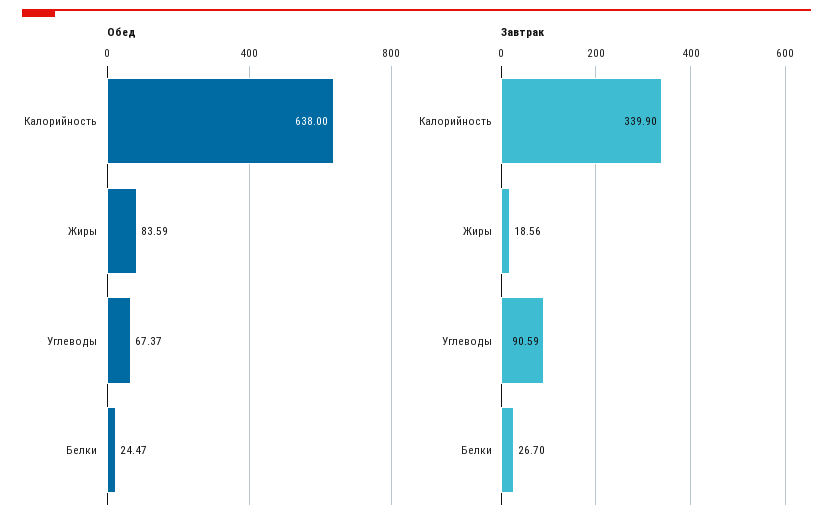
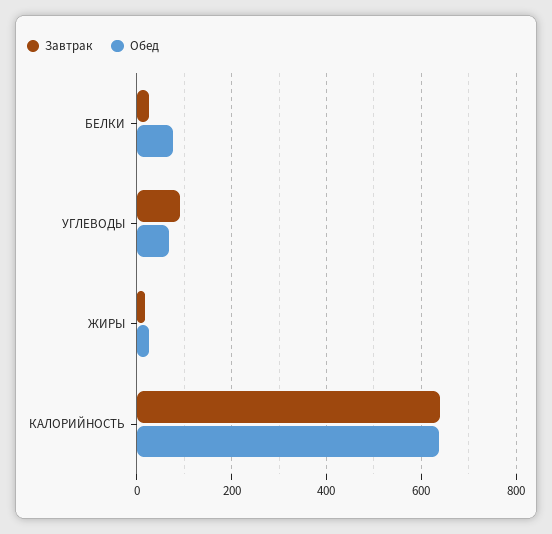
  {
    "Обед": {
      "Калорийность": 638,
-     "Жиры": 83.59,
+     "Жиры": 20,
      "Углеводы": 67.37,
-     "Белки": 24.47
+     "Белки": 80
    },
    "Завтрак": {
-     "Калорийность": 339.9,
+     "Калорийность": 640,
      "Жиры": 18.56,
      "Углеводы": 90.59,
      "Белки": 26.7
    }
  }

